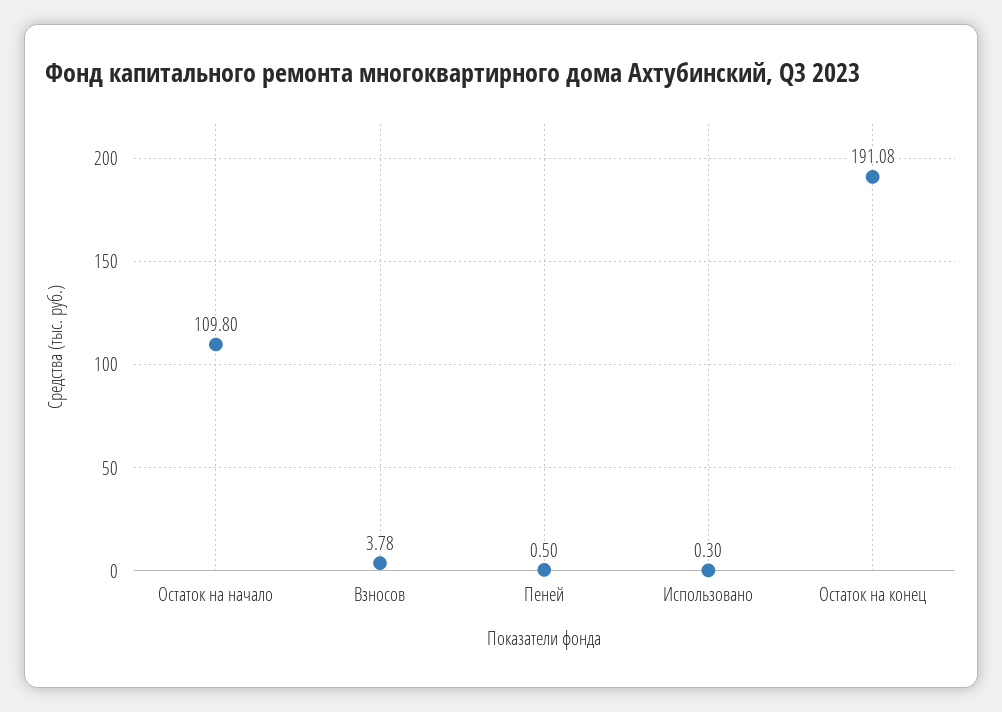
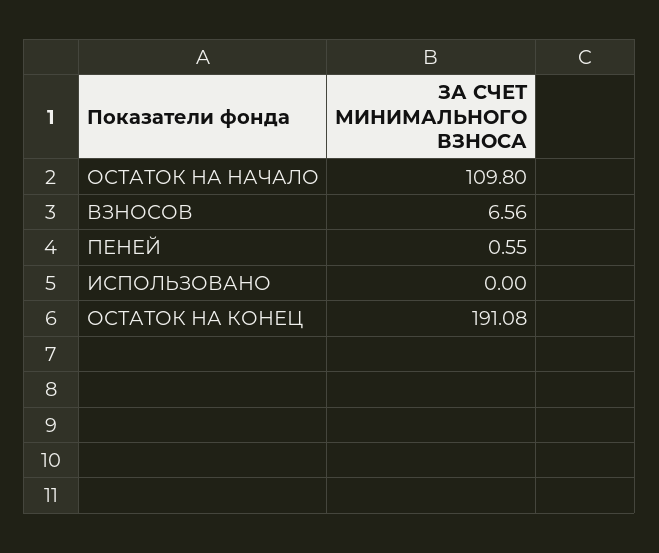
  {
    "Остаток на начало": 109.8,
-   "Взносов": 3.78,
+   "Взносов": 6.56,
-   "Пеней": 0.5,
+   "Пеней": 0.55,
-   "Использовано": 0.3,
+   "Использовано": 0,
    "Остаток на конец": 191.08
  }

